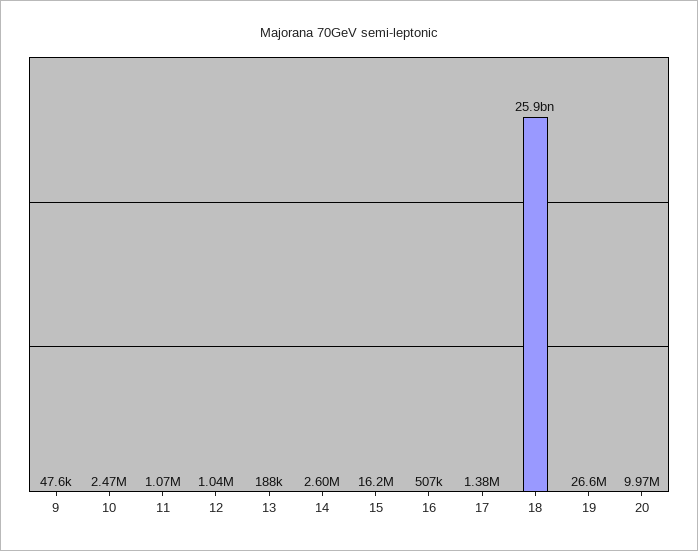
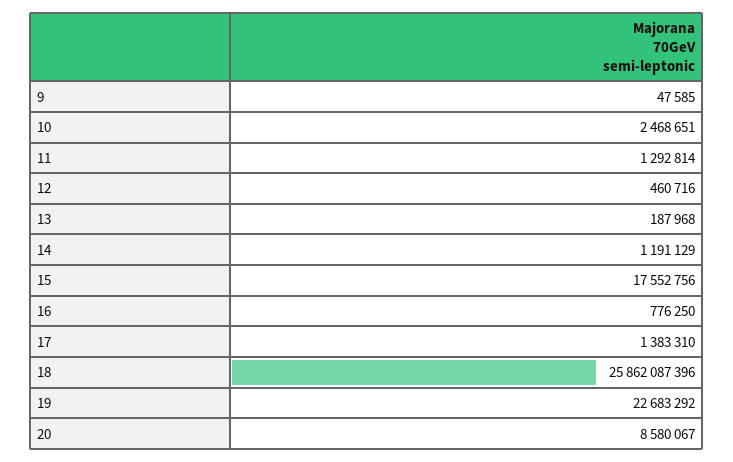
  {
    "9": 47585,
    "10": 2468651,
-   "11": 1070000,
+   "11": 1292814,
-   "12": 1040000,
+   "12": 460716,
    "13": 187968,
-   "14": 2600000,
+   "14": 1191129,
-   "15": 16200000,
+   "15": 17552756,
-   "16": 507000,
+   "16": 776250,
    "17": 1383310,
    "18": 25862087396,
-   "19": 26600000,
+   "19": 22683292,
-   "20": 9970000
+   "20": 8580067
  }

